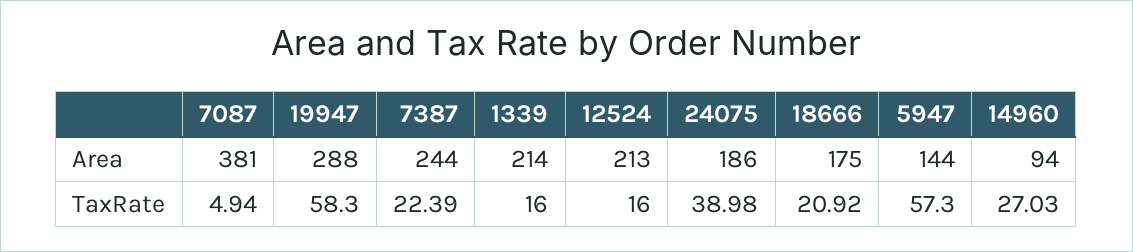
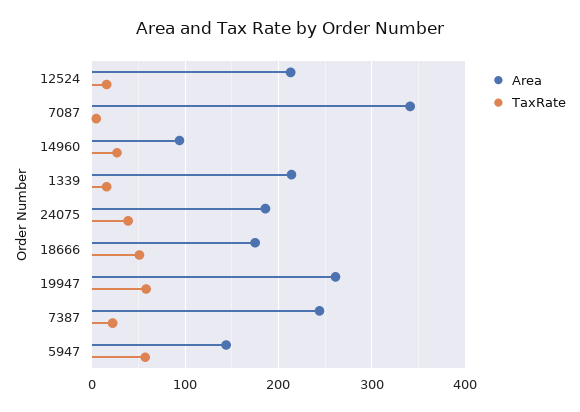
  {
    "Area": {
-     "7087": 381,
+     "7087": 340,
-     "19947": 288,
+     "19947": 260,
      "7387": 244,
      "1339": 214,
      "12524": 213,
      "24075": 186,
      "18666": 175,
      "5947": 144,
      "14960": 94
    },
    "TaxRate": {
      "7087": 4.94,
      "19947": 58.3,
      "7387": 22.39,
      "1339": 16,
      "12524": 16,
      "24075": 38.98,
-     "18666": 20.92,
+     "18666": 50,
      "5947": 57.3,
      "14960": 27.03
    }
  }

